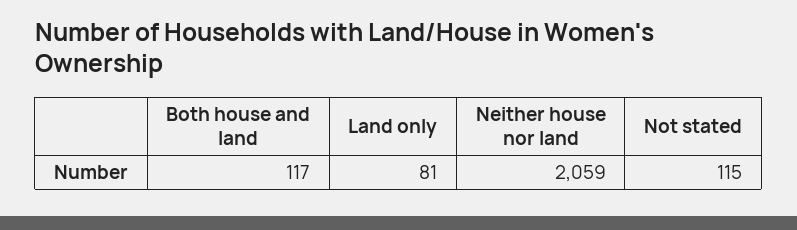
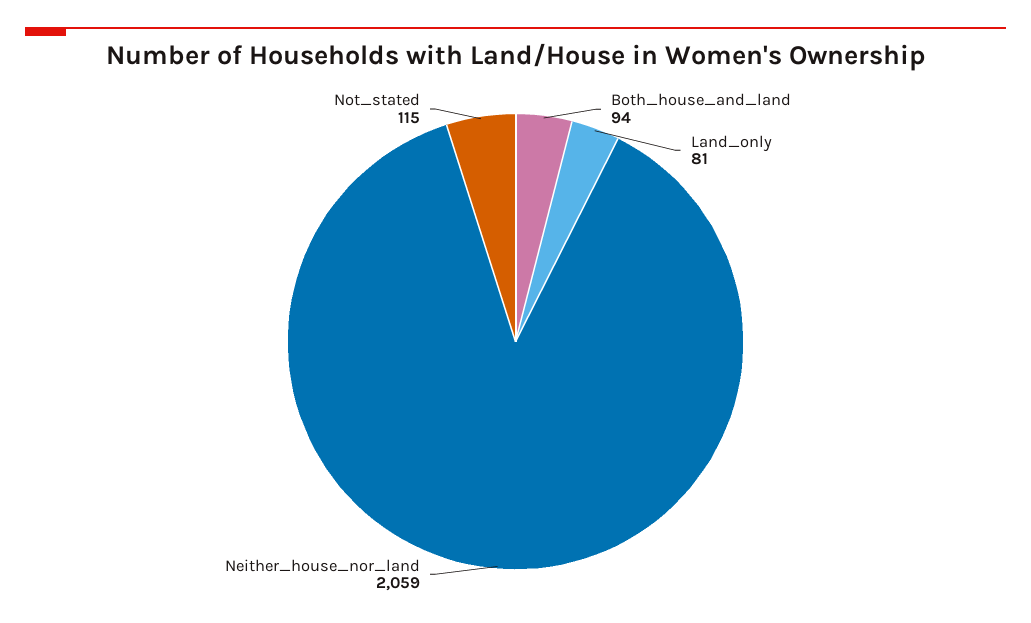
  {
-   "Both house and land": 117,
+   "Both house and land": 94,
    "Land only": 81,
    "Neither house nor land": 2059,
    "Not stated": 115
  }

